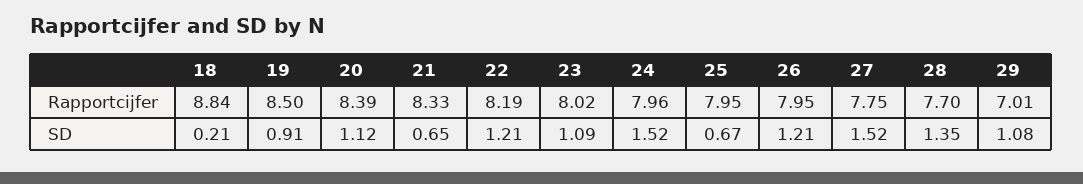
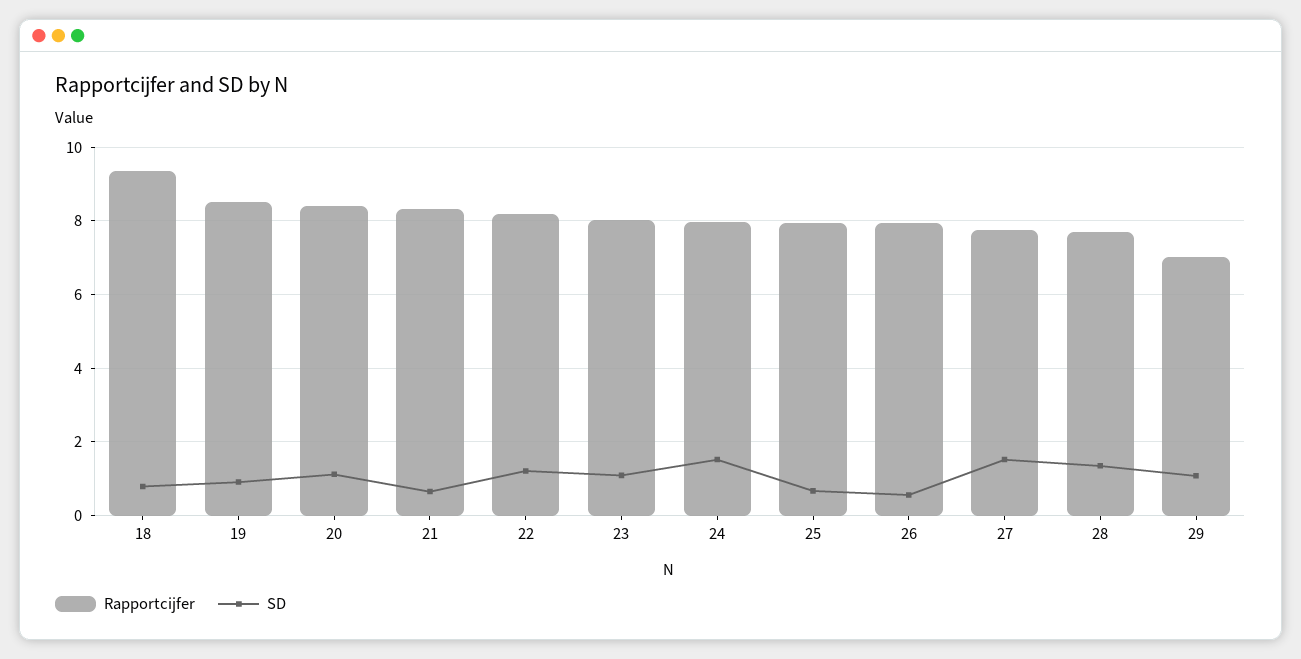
  {
    "Rapportcijfer": {
-     "18": 8.84,
+     "18": 9.4,
      "19": 8.5,
      "20": 8.39,
      "21": 8.33,
      "22": 8.19,
      "23": 8.02,
      "24": 7.96,
      "25": 7.95,
      "26": 7.95,
      "27": 7.75,
      "28": 7.7,
      "29": 7.01
    },
    "SD": {
-     "18": 0.21,
+     "18": 0.8,
      "19": 0.91,
      "20": 1.12,
      "21": 0.65,
      "22": 1.21,
      "23": 1.09,
      "24": 1.52,
      "25": 0.67,
-     "26": 1.21,
+     "26": 0.6,
      "27": 1.52,
      "28": 1.35,
      "29": 1.08
    }
  }

